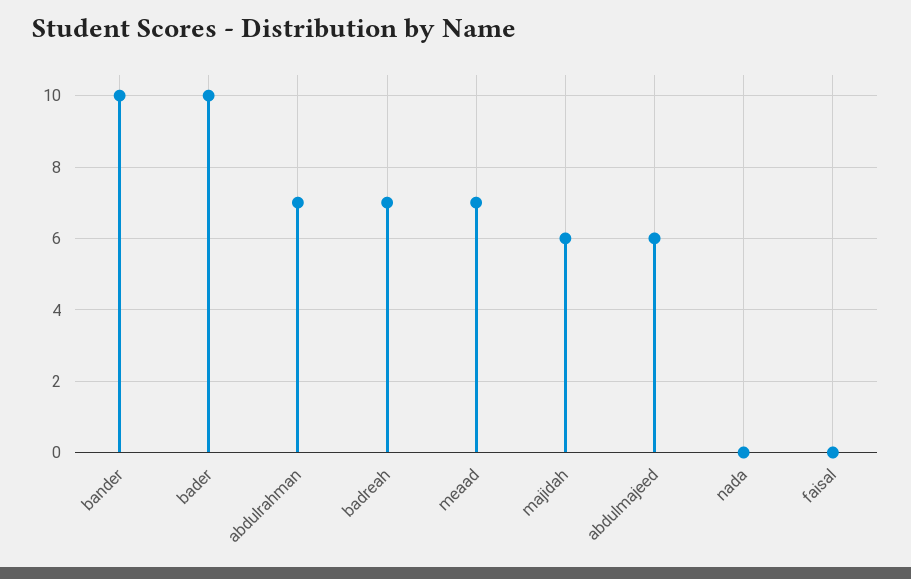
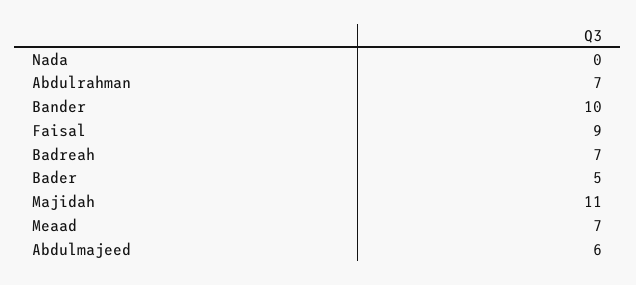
  {
    "bander": 10,
-   "bader": 10,
+   "bader": 5,
    "abdulrahman": 7,
    "badreah": 7,
    "meaad": 7,
-   "majidah": 6,
+   "majidah": 11,
    "abdulmajeed": 6,
    "nada": 0,
-   "faisal": 0
+   "faisal": 9
  }

